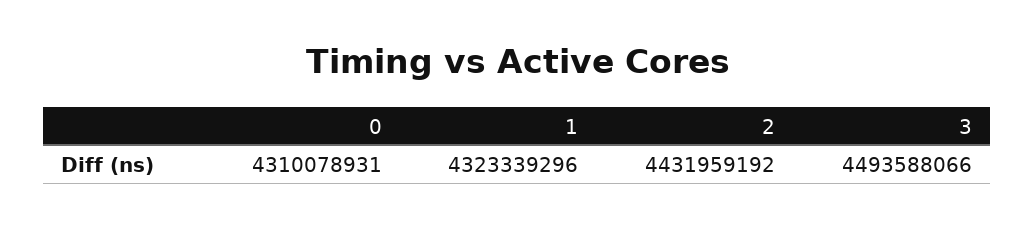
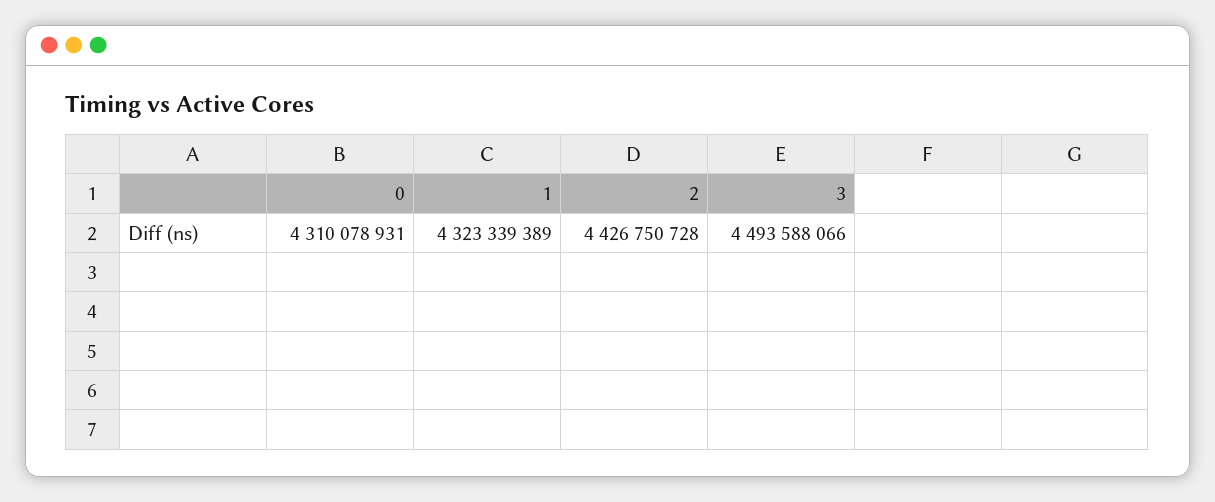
  {
    "0": 4310078931,
-   "1": 4323339296,
+   "1": 4323339389,
-   "2": 4431959192,
+   "2": 4426750728,
    "3": 4493588066
  }

